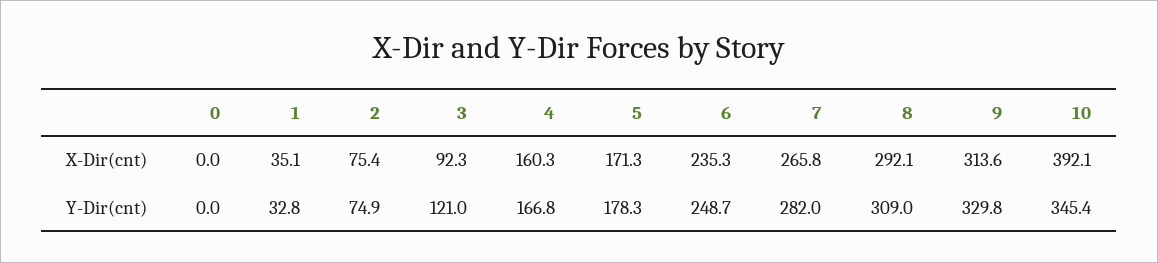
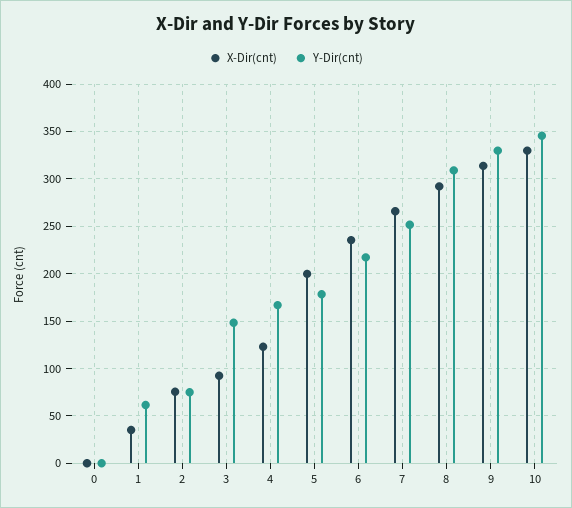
  {
    "X-Dir(cnt)": {
      "0": 0,
      "1": 35.1,
      "2": 75.4,
      "3": 92.3,
-     "4": 160.3,
+     "4": 120,
-     "5": 171.3,
+     "5": 200,
      "6": 235.3,
      "7": 265.8,
      "8": 292.1,
      "9": 313.6,
-     "10": 392.1
+     "10": 330
    },
    "Y-Dir(cnt)": {
      "0": 0,
-     "1": 32.8,
+     "1": 60,
      "2": 74.9,
-     "3": 121,
+     "3": 150,
      "4": 166.8,
      "5": 178.3,
-     "6": 248.7,
+     "6": 220,
-     "7": 282,
+     "7": 250,
      "8": 309,
      "9": 329.8,
      "10": 345.4
    }
  }

